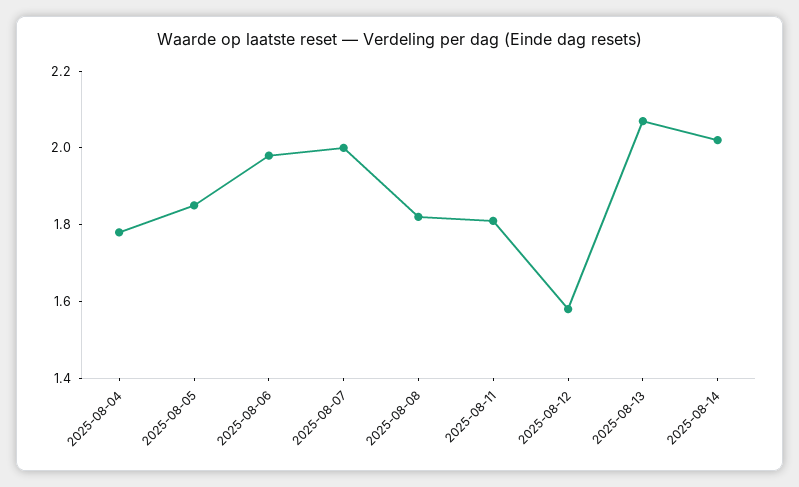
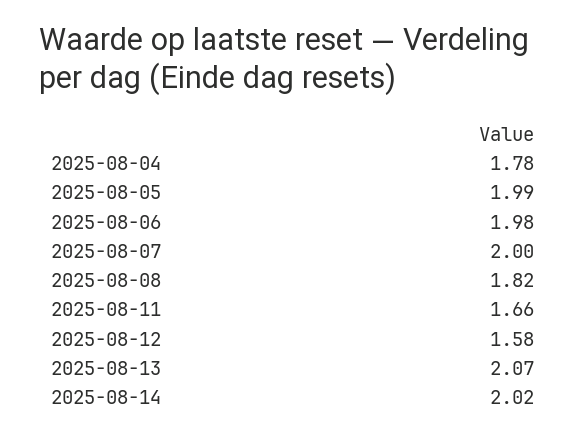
  {
    "2025-08-04": 1.78,
-   "2025-08-05": 1.85,
+   "2025-08-05": 1.99,
    "2025-08-06": 1.98,
    "2025-08-07": 2,
    "2025-08-08": 1.82,
-   "2025-08-11": 1.8,
+   "2025-08-11": 1.66,
    "2025-08-12": 1.58,
    "2025-08-13": 2.07,
    "2025-08-14": 2.02
  }

